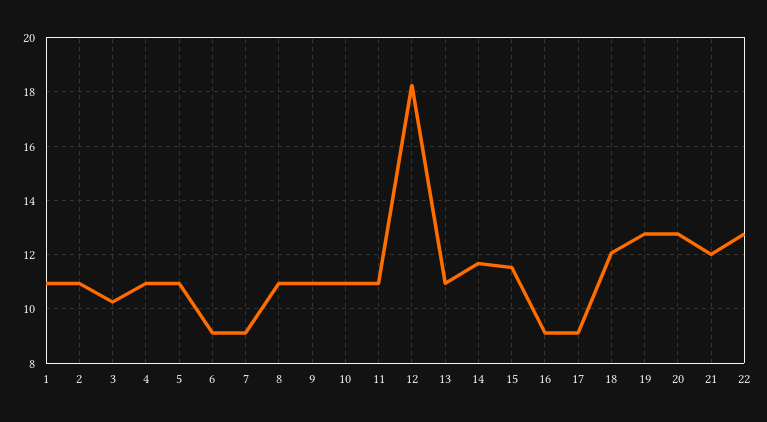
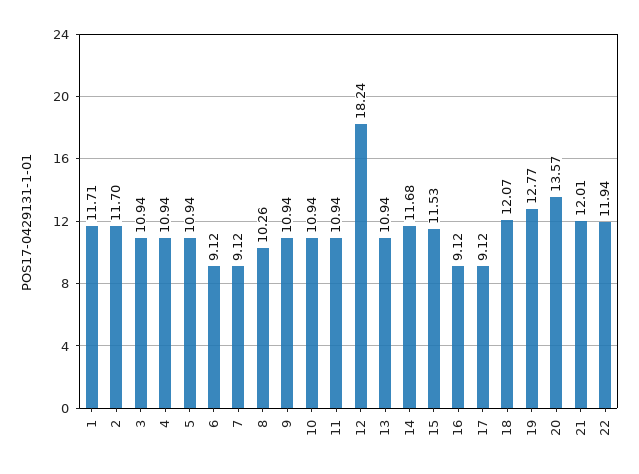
  {
-   "1": 11,
+   "1": 11.71,
-   "2": 11,
+   "2": 11.7,
-   "3": 10.25,
+   "3": 10.94,
    "4": 10.94,
    "5": 10.94,
    "6": 9.12,
    "7": 9.12,
-   "8": 11,
+   "8": 10.26,
    "9": 10.94,
    "10": 10.94,
    "11": 10.94,
    "12": 18.24,
    "13": 10.94,
    "14": 11.68,
    "15": 11.53,
    "16": 9.12,
    "17": 9.12,
    "18": 12.07,
    "19": 12.77,
-   "20": 12.75,
+   "20": 13.57,
    "21": 12.01,
-   "22": 12.75
+   "22": 11.94
  }

